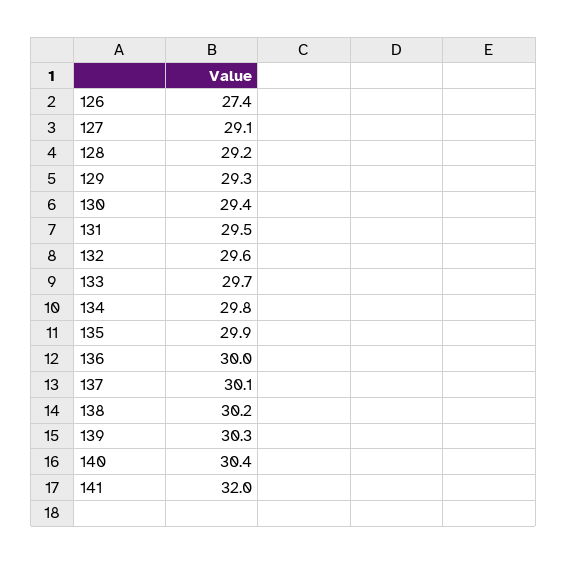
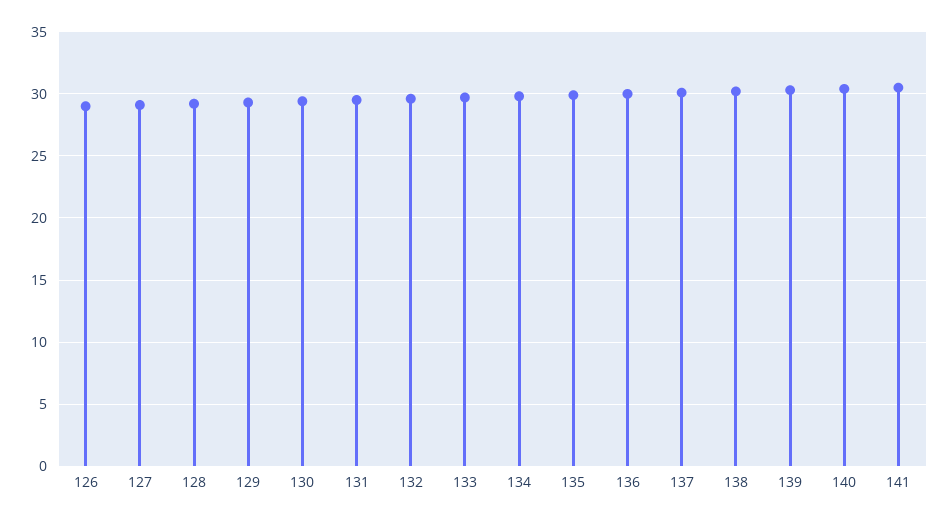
  {
-   "126": 27.4,
+   "126": 29,
    "127": 29.1,
    "128": 29.2,
    "129": 29.3,
    "130": 29.4,
    "131": 29.5,
    "132": 29.6,
    "133": 29.7,
    "134": 29.8,
    "135": 29.9,
    "136": 30,
    "137": 30.1,
    "138": 30.2,
    "139": 30.3,
    "140": 30.4,
-   "141": 32
+   "141": 30.5
  }

